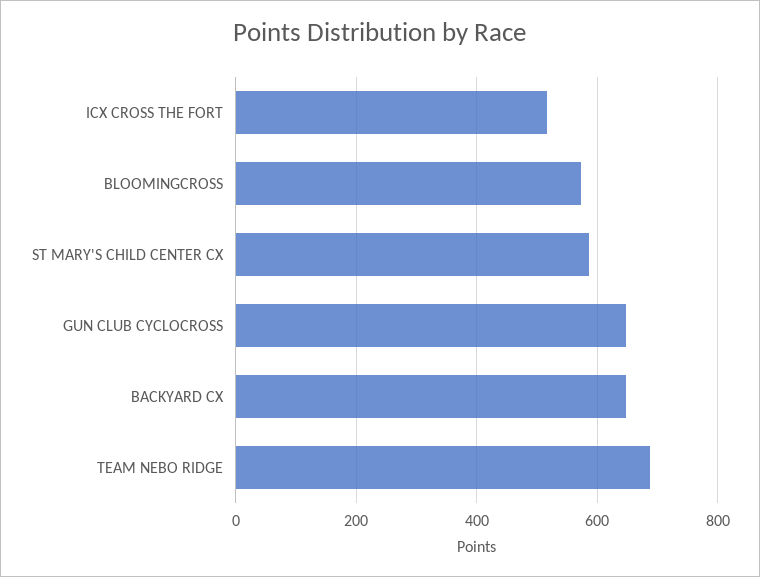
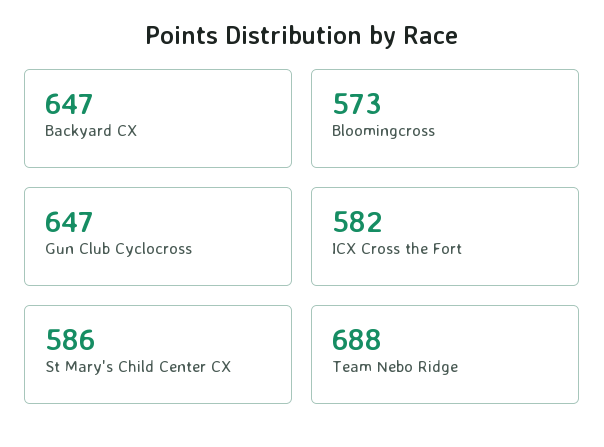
  {
-   "ICX CROSS THE FORT": 520,
+   "ICX CROSS THE FORT": 582,
    "BLOOMINGCROSS": 573,
    "ST MARY'S CHILD CENTER CX": 586,
    "GUN CLUB CYCLOCROSS": 647,
    "BACKYARD CX": 647,
    "TEAM NEBO RIDGE": 688
  }

